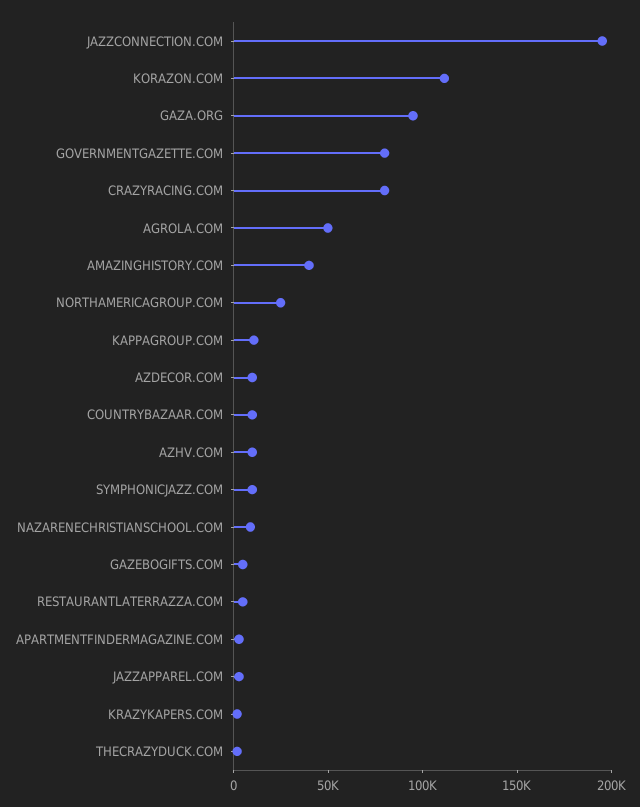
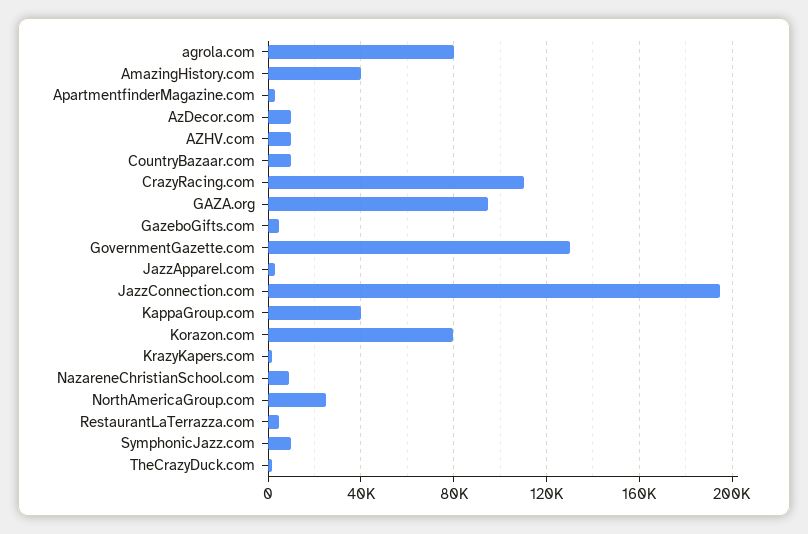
  {
    "JAZZCONNECTION.COM": 195000,
-   "KORAZON.COM": 110000,
+   "KORAZON.COM": 80000,
    "GAZA.ORG": 95000,
-   "GOVERNMENTGAZETTE.COM": 80000,
+   "GOVERNMENTGAZETTE.COM": 130000,
-   "CRAZYRACING.COM": 80000,
+   "CRAZYRACING.COM": 110000,
-   "AGROLA.COM": 50000,
+   "AGROLA.COM": 80000,
    "AMAZINGHISTORY.COM": 40000,
    "NORTHAMERICAGROUP.COM": 25000,
-   "KAPPAGROUP.COM": 10000,
+   "KAPPAGROUP.COM": 40000,
    "AZDECOR.COM": 10000,
    "COUNTRYBAZAAR.COM": 10000,
    "AZHV.COM": 10000,
    "SYMPHONICJAZZ.COM": 10000,
    "NAZARENECHRISTIANSCHOOL.COM": 10000,
    "GAZEBOGIFTS.COM": 5000,
    "RESTAURANTLATERRAZZA.COM": 5000,
    "APARTMENTFINDERMAGAZINE.COM": 5000,
    "JAZZAPPAREL.COM": 5000,
    "KRAZYKAPERS.COM": 0,
    "THECRAZYDUCK.COM": 0
  }

